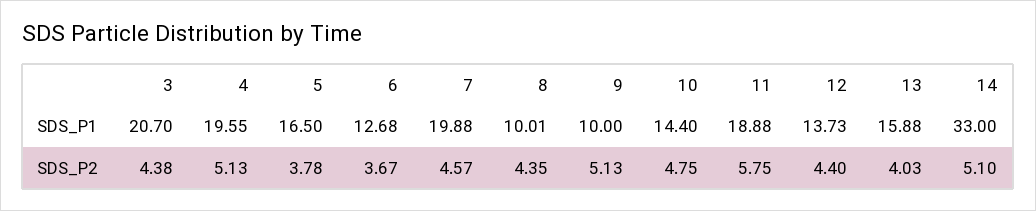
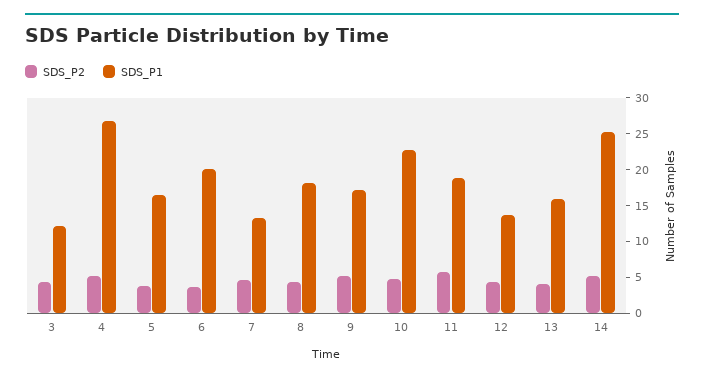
  {
    "SDS_P1": {
-     "3": 20.7,
+     "3": 12.5,
-     "4": 19.55,
+     "4": 27.5,
      "5": 16.5,
-     "6": 12.68,
+     "6": 20,
-     "7": 19.88,
+     "7": 12.5,
-     "8": 10.01,
+     "8": 17.5,
-     "9": 10,
+     "9": 17.5,
-     "10": 14.4,
+     "10": 22.5,
      "11": 18.88,
      "12": 13.73,
      "13": 15.88,
-     "14": 33
+     "14": 25
    },
    "SDS_P2": {
      "3": 4.38,
      "4": 5.13,
      "5": 3.78,
      "6": 3.67,
      "7": 4.57,
      "8": 4.35,
      "9": 5.13,
      "10": 4.75,
      "11": 5.75,
      "12": 4.4,
      "13": 4.03,
      "14": 5.1
    }
  }

